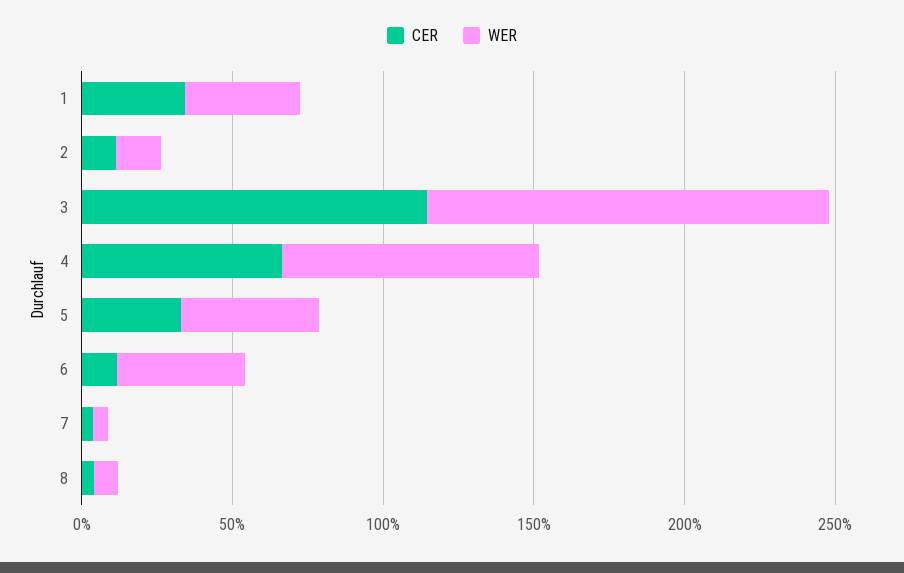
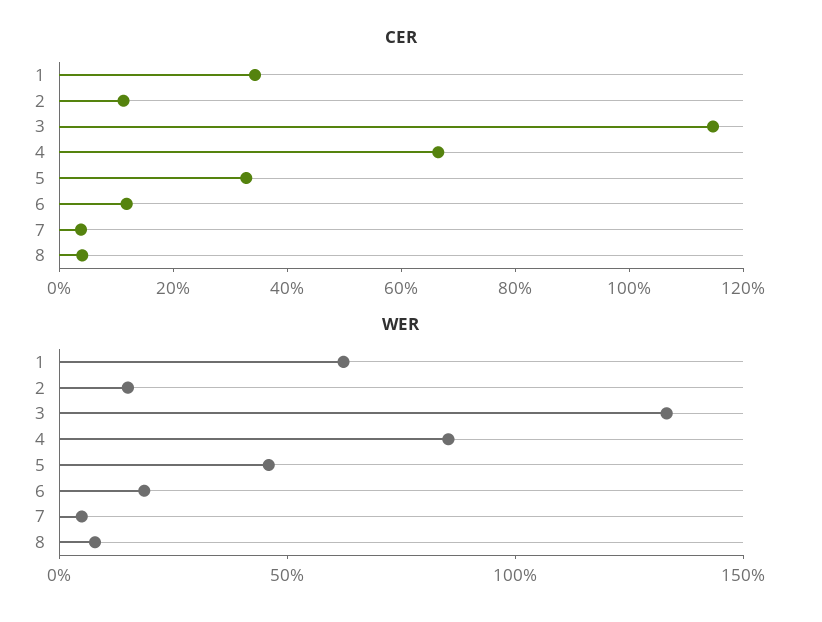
  {
    "CER": {
      "1": 35,
      "2": 10,
      "3": 115,
      "4": 65,
      "5": 35,
      "6": 10,
      "7": 5,
      "8": 5
    },
    "WER": {
-     "1": 40,
+     "1": 60,
      "2": 20,
      "3": 130,
      "4": 90,
      "5": 50,
-     "6": 40,
+     "6": 20,
      "7": 0,
      "8": 10
    }
  }

